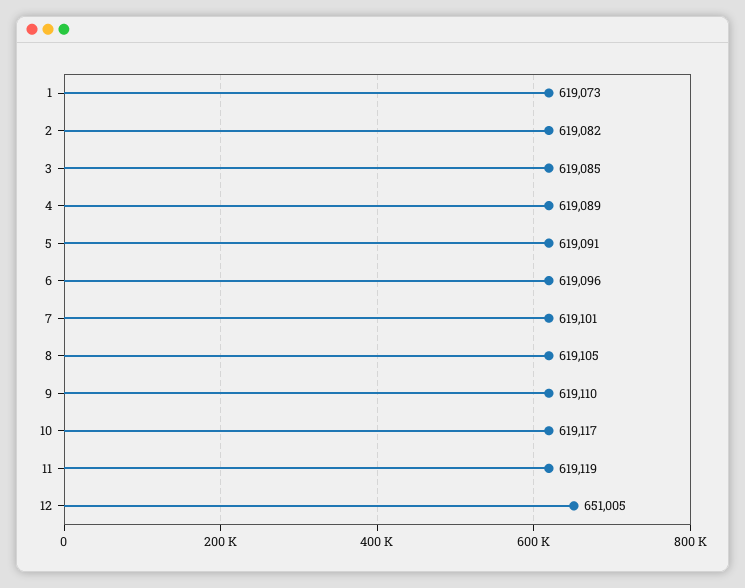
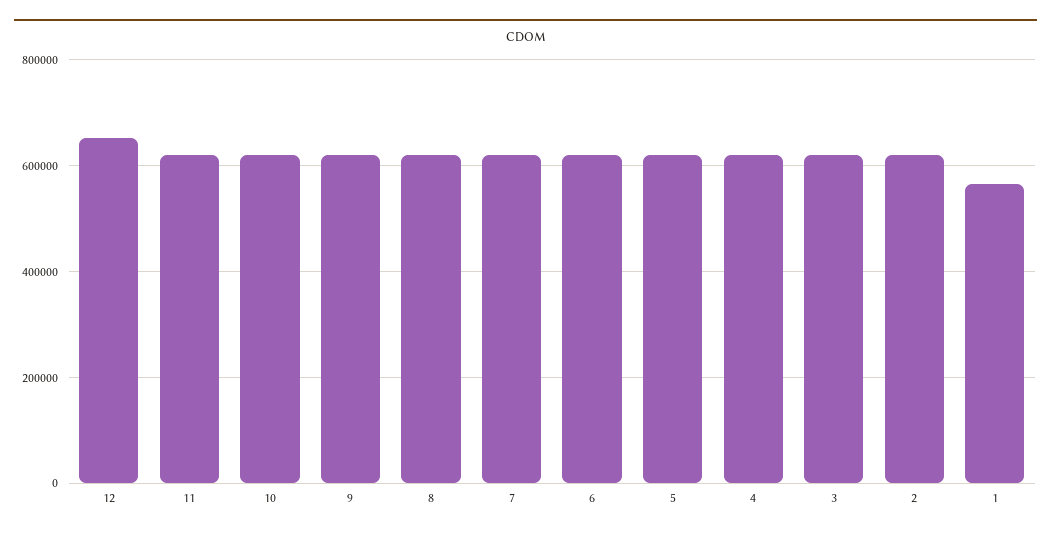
  {
-   "1": 619073,
+   "1": 560000,
    "2": 619082,
    "3": 619085,
    "4": 619089,
    "5": 619091,
    "6": 619096,
    "7": 619101,
    "8": 619105,
    "9": 619110,
    "10": 619117,
    "11": 619119,
    "12": 651005
  }

